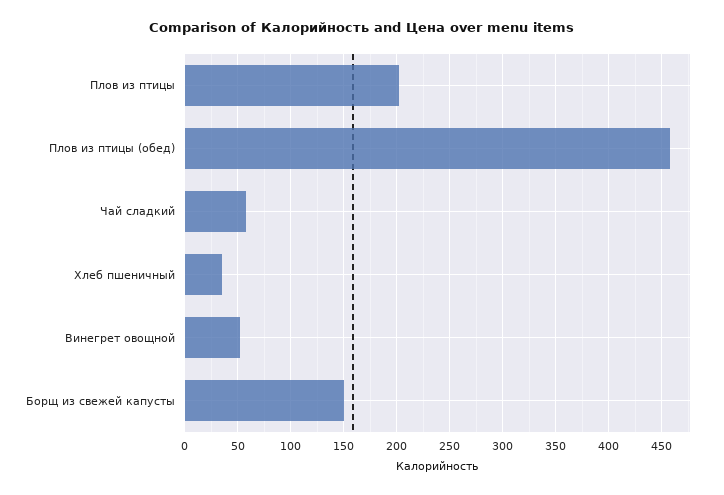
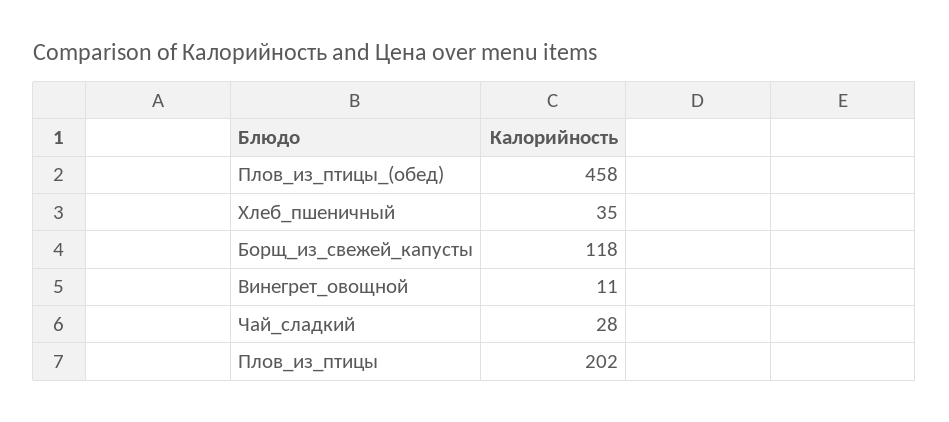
  {
    "Плов из птицы": 202,
    "Плов из птицы (обед)": 458,
-   "Чай сладкий": 60,
+   "Чай сладкий": 28,
    "Хлеб пшеничный": 35,
-   "Винегрет овощной": 50,
+   "Винегрет овощной": 11,
-   "Борщ из свежей капусты": 150
+   "Борщ из свежей капусты": 118
  }

